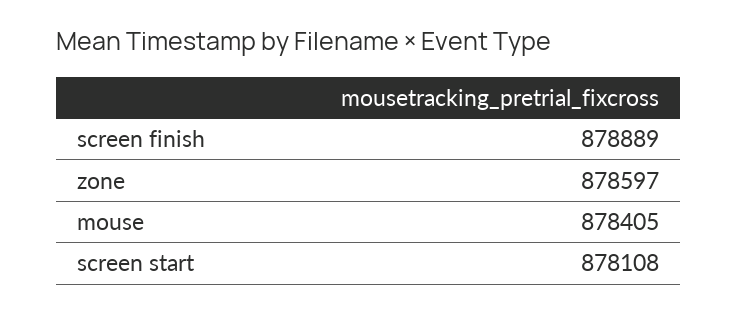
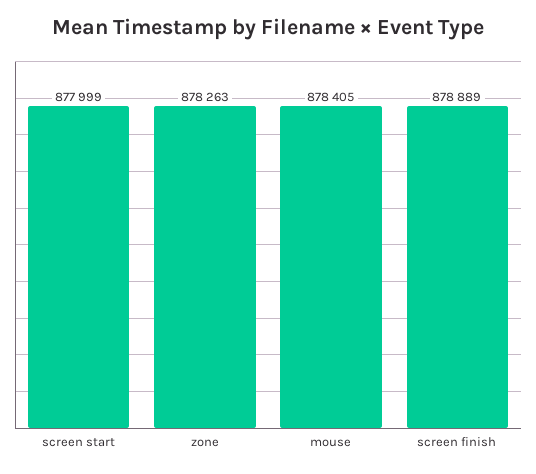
  {
    "screen finish": 878889,
-   "zone": 878597,
+   "zone": 878263,
    "mouse": 878405,
-   "screen start": 878108
+   "screen start": 877999
  }

